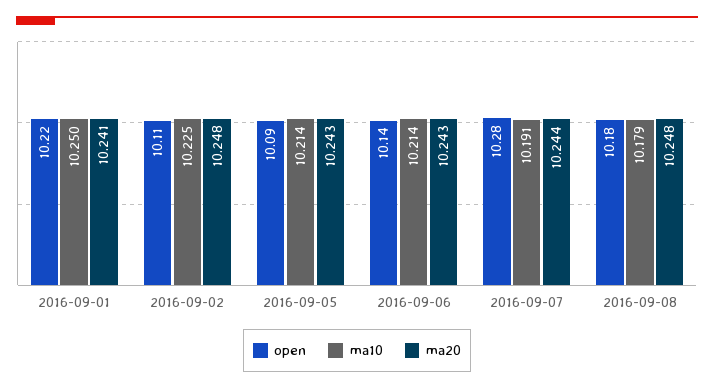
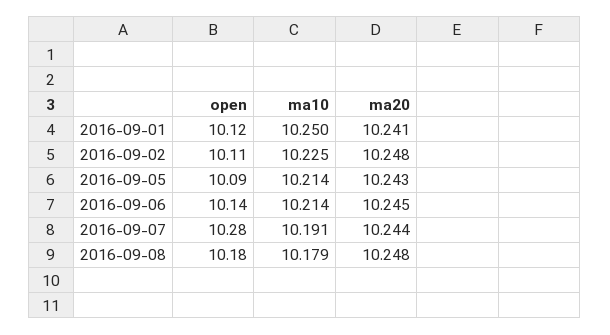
  {
    "open": {
-     "2016-09-01": 10.22,
+     "2016-09-01": 10.12,
      "2016-09-02": 10.11,
      "2016-09-05": 10.09,
      "2016-09-06": 10.14,
      "2016-09-07": 10.28,
      "2016-09-08": 10.18
    },
    "ma10": {
      "2016-09-01": 10.25,
      "2016-09-02": 10.225,
      "2016-09-05": 10.214,
      "2016-09-06": 10.214,
      "2016-09-07": 10.191,
      "2016-09-08": 10.179
    },
    "ma20": {
      "2016-09-01": 10.241,
      "2016-09-02": 10.248,
      "2016-09-05": 10.243,
-     "2016-09-06": 10.243,
+     "2016-09-06": 10.245,
      "2016-09-07": 10.244,
      "2016-09-08": 10.248
    }
  }

